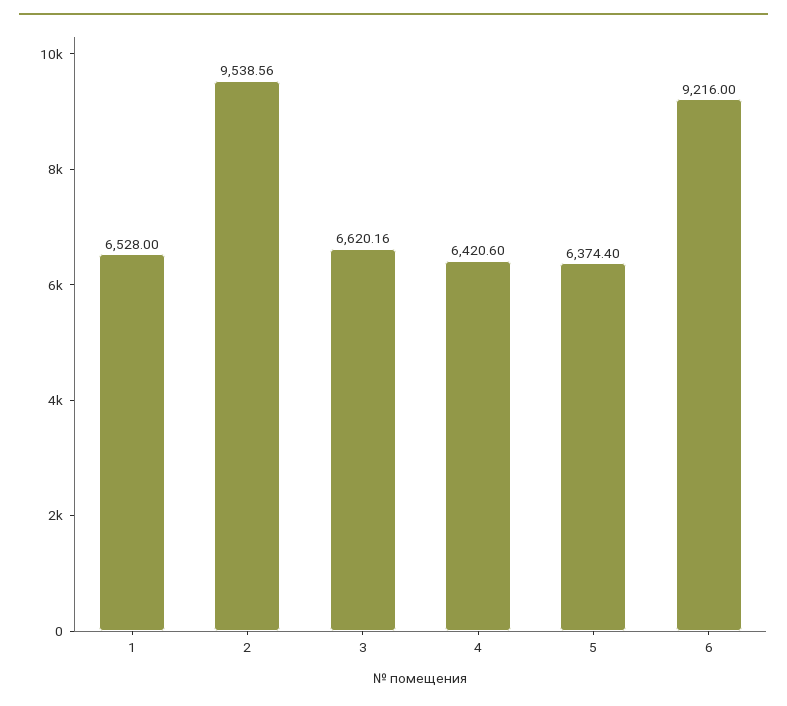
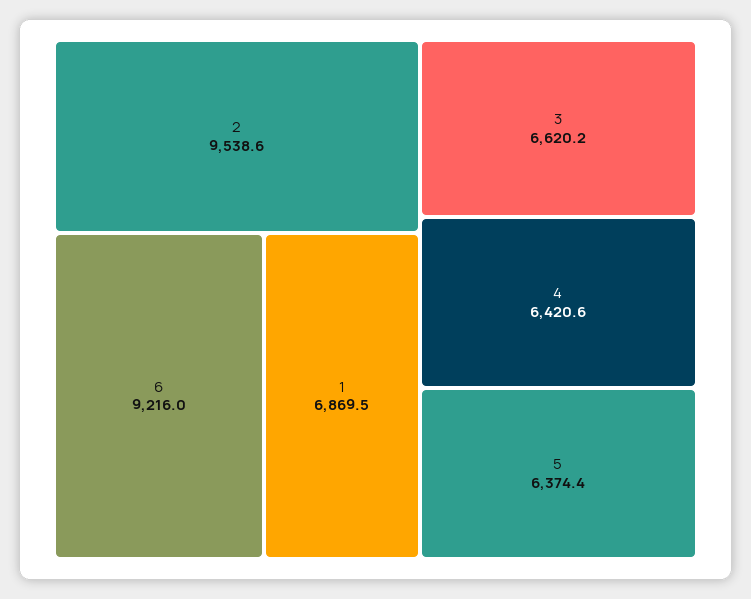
  {
-   "1": 6528,
+   "1": 6869.5,
    "2": 9538.56,
    "3": 6620.16,
    "4": 6420.6,
    "5": 6374.4,
    "6": 9216
  }

